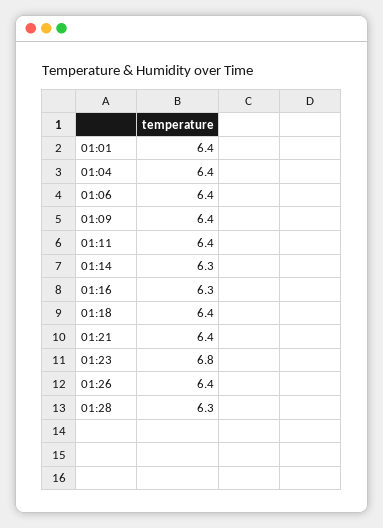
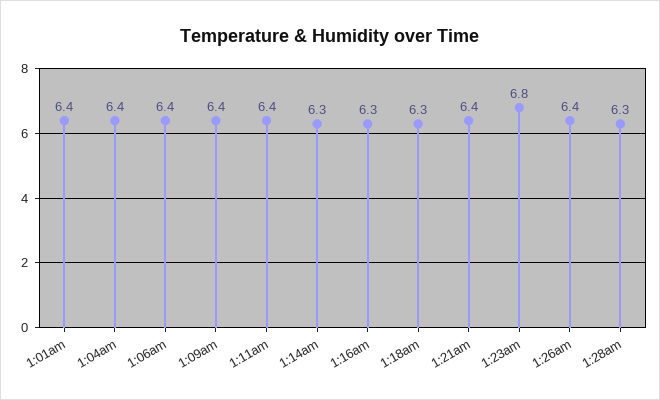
  {
    "01:01": 6.4,
    "01:04": 6.4,
    "01:06": 6.4,
    "01:09": 6.4,
    "01:11": 6.4,
    "01:14": 6.3,
    "01:16": 6.3,
-   "01:18": 6.4,
+   "01:18": 6.3,
    "01:21": 6.4,
    "01:23": 6.8,
    "01:26": 6.4,
    "01:28": 6.3
  }

